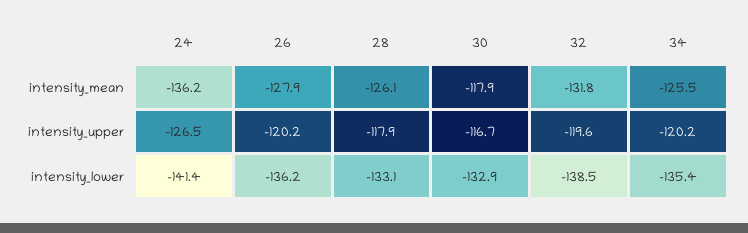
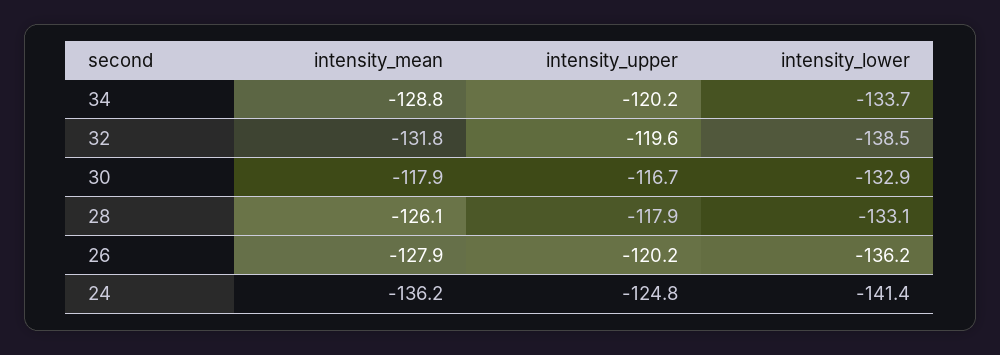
  {
    "24": {
      "intensity_mean": -136.2,
-     "intensity_upper": -126.5,
+     "intensity_upper": -124.8,
      "intensity_lower": -141.4
    },
    "26": {
      "intensity_mean": -127.9,
      "intensity_upper": -120.2,
      "intensity_lower": -136.2
    },
    "28": {
      "intensity_mean": -126.1,
      "intensity_upper": -117.9,
      "intensity_lower": -133.1
    },
    "30": {
      "intensity_mean": -117.9,
      "intensity_upper": -116.7,
      "intensity_lower": -132.9
    },
    "32": {
      "intensity_mean": -131.8,
      "intensity_upper": -119.6,
      "intensity_lower": -138.5
    },
    "34": {
-     "intensity_mean": -125.5,
+     "intensity_mean": -128.8,
      "intensity_upper": -120.2,
-     "intensity_lower": -135.4
+     "intensity_lower": -133.7
    }
  }

